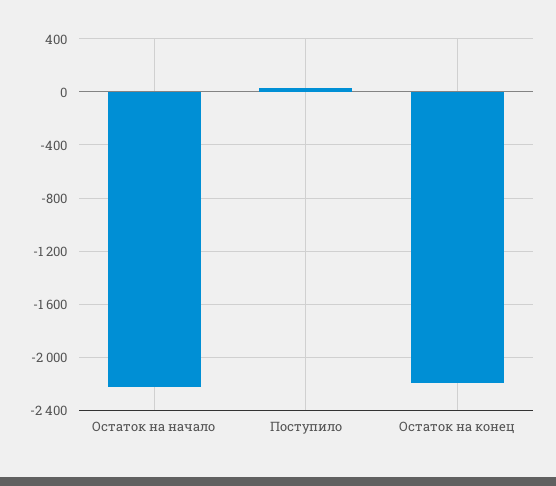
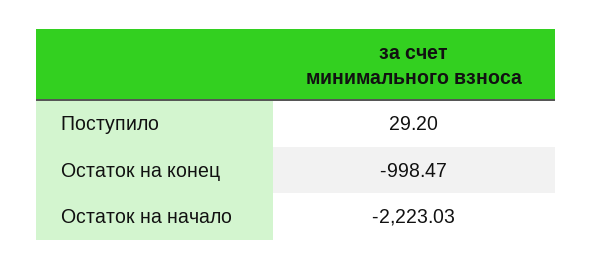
  {
    "Остаток на начало": -2223.03,
    "Поступило": 29.2,
-   "Остаток на конец": -2200
+   "Остаток на конец": -998.47
  }

